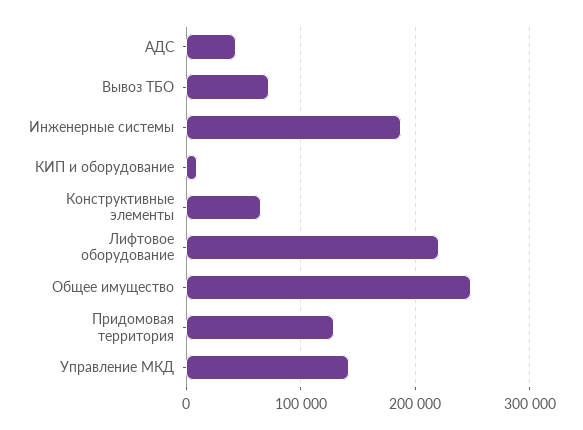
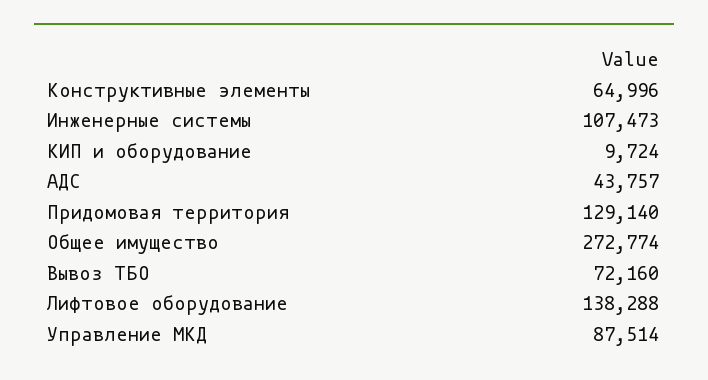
  {
    "АДС": 43757,
    "Вывоз ТБО": 72160,
-   "Инженерные системы": 190000,
+   "Инженерные системы": 107473,
    "КИП и оборудование": 9724,
    "Конструктивные элементы": 64996,
-   "Лифтовое оборудование": 220000,
+   "Лифтовое оборудование": 138288,
-   "Общее имущество": 250000,
+   "Общее имущество": 272774,
    "Придомовая территория": 129140,
-   "Управление МКД": 140000
+   "Управление МКД": 87514
  }

